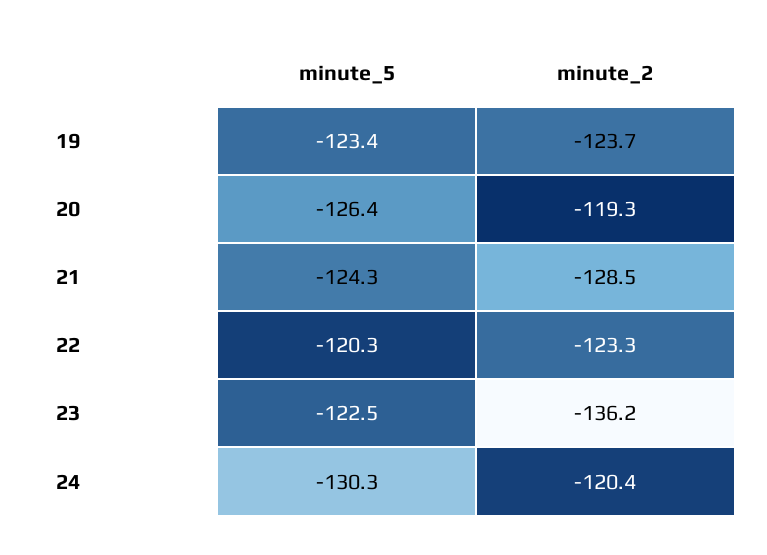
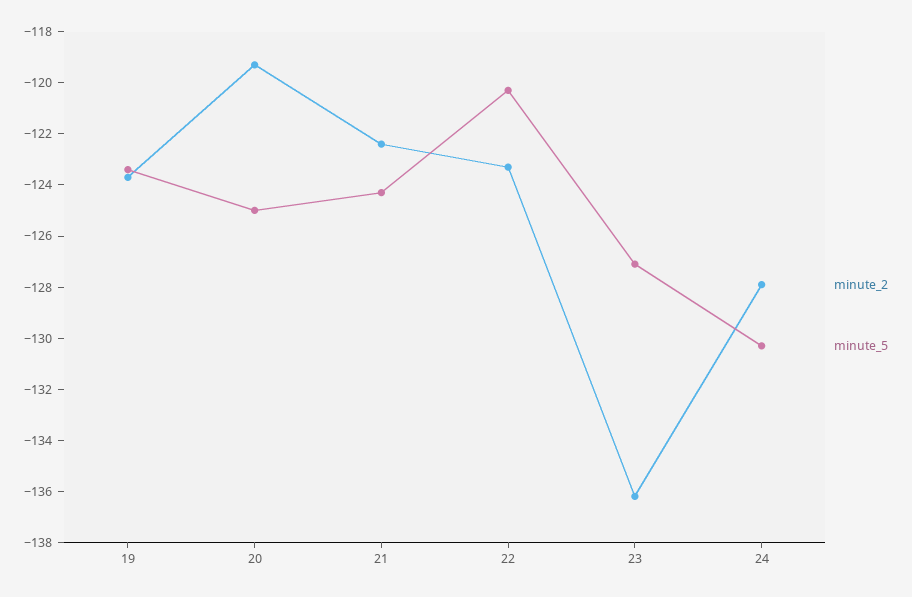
  {
    "minute_5": {
      "19": -123.4,
-     "20": -126.4,
+     "20": -125,
      "21": -124.3,
      "22": -120.3,
-     "23": -122.5,
+     "23": -127,
      "24": -130.3
    },
    "minute_2": {
      "19": -123.7,
      "20": -119.3,
-     "21": -128.5,
+     "21": -122.5,
      "22": -123.3,
      "23": -136.2,
-     "24": -120.4
+     "24": -128
    }
  }

